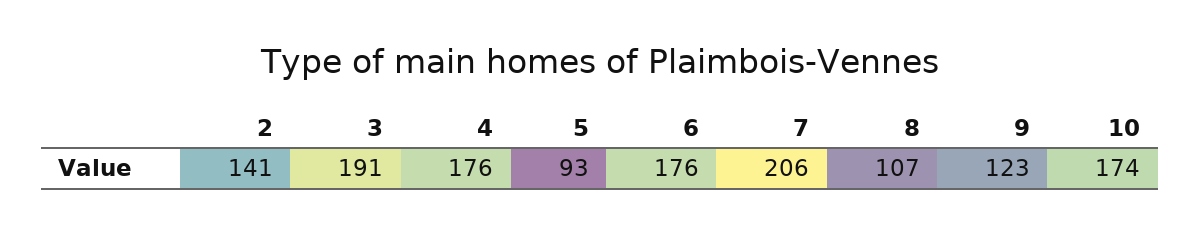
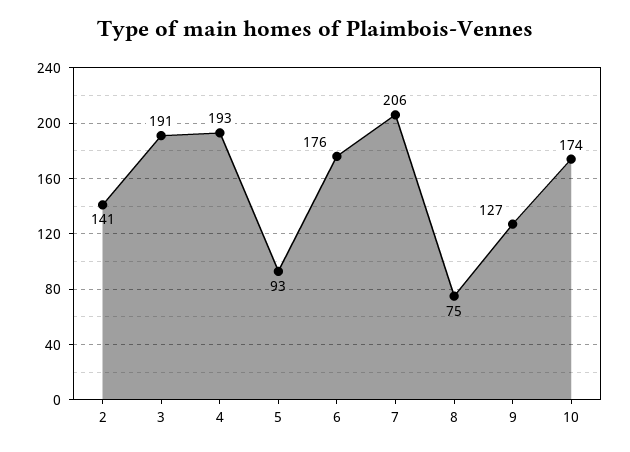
  {
    "2": 141,
    "3": 191,
-   "4": 176,
+   "4": 193,
    "5": 93,
    "6": 176,
    "7": 206,
-   "8": 107,
+   "8": 75,
-   "9": 123,
+   "9": 127,
    "10": 174
  }

